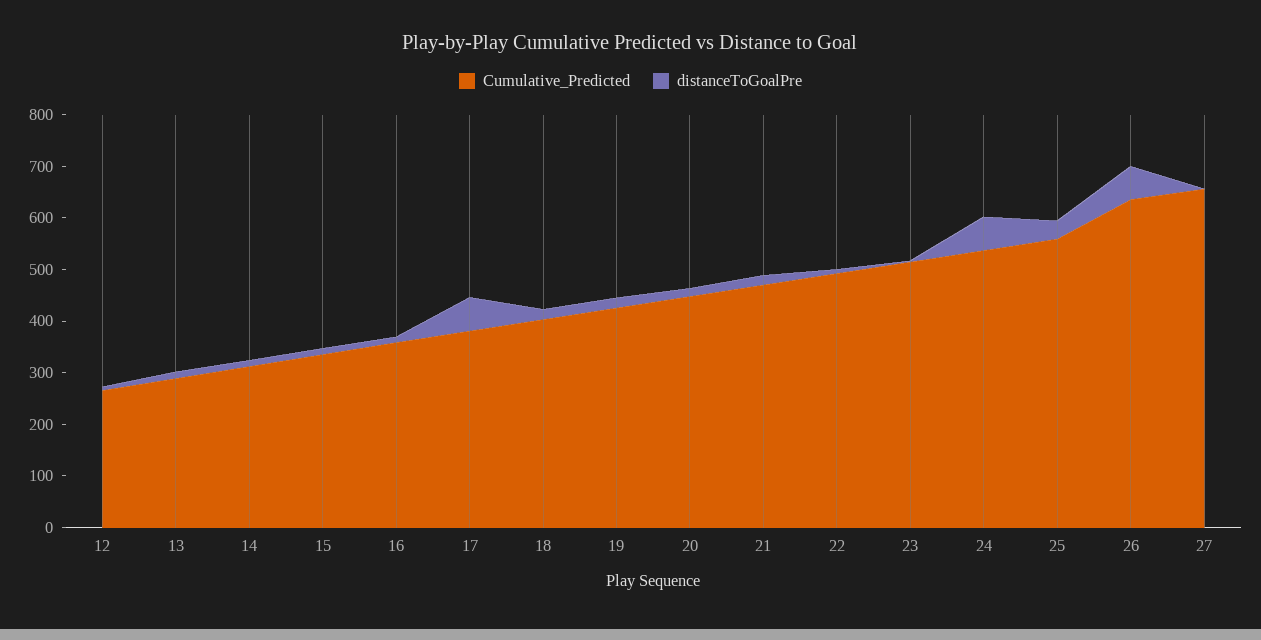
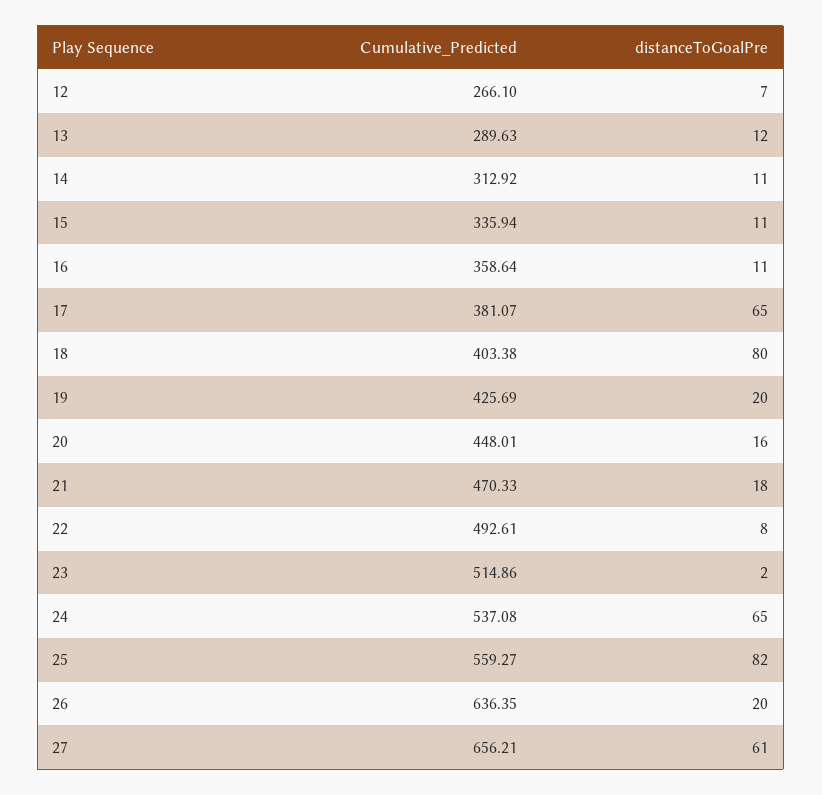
  {
    "Cumulative_Predicted": {
      "12": 266.1,
      "13": 289.63,
      "14": 312.92,
      "15": 335.94,
      "16": 358.64,
      "17": 381.07,
      "18": 403.38,
      "19": 425.69,
      "20": 448.01,
      "21": 470.33,
      "22": 492.61,
      "23": 514.86,
      "24": 537.08,
      "25": 559.27,
      "26": 636.35,
      "27": 656.21
    },
    "distanceToGoalPre": {
      "12": 7,
      "13": 12,
      "14": 11,
      "15": 11,
      "16": 11,
      "17": 65,
-     "18": 20,
+     "18": 80,
      "19": 20,
      "20": 16,
      "21": 18,
      "22": 8,
      "23": 2,
      "24": 65,
-     "25": 40,
+     "25": 82,
-     "26": 60,
+     "26": 20,
-     "27": 0
+     "27": 61
    }
  }

